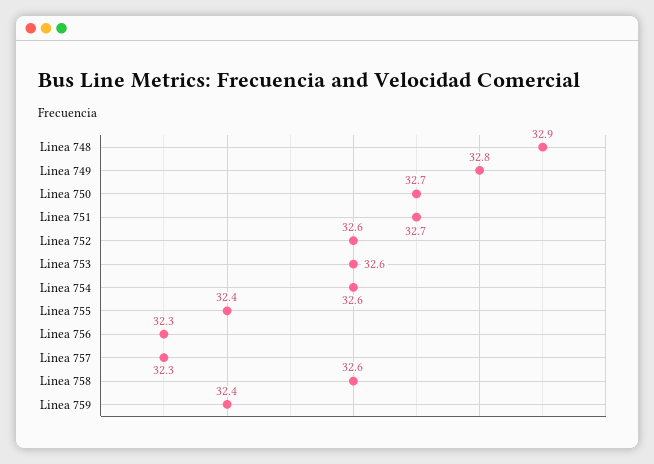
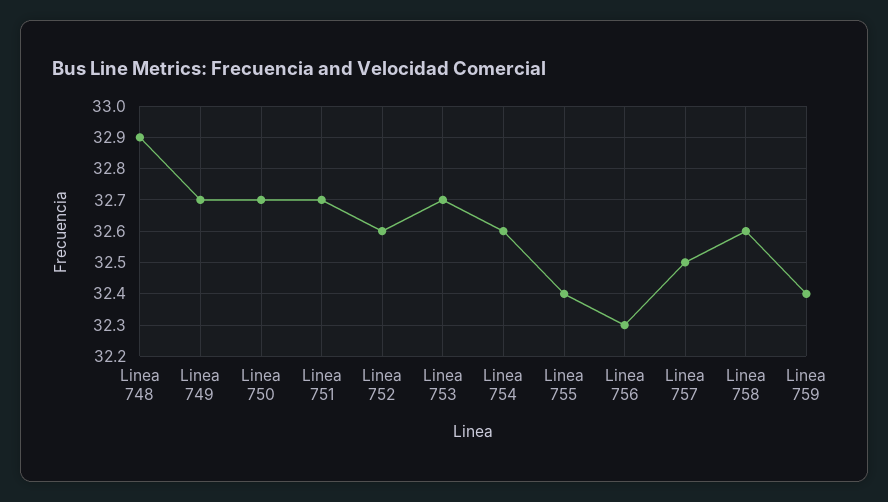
  {
    "Linea 748": 32.9,
-   "Linea 749": 32.8,
+   "Linea 749": 32.7,
    "Linea 750": 32.7,
    "Linea 751": 32.7,
    "Linea 752": 32.6,
-   "Linea 753": 32.6,
+   "Linea 753": 32.7,
    "Linea 754": 32.6,
    "Linea 755": 32.4,
    "Linea 756": 32.3,
-   "Linea 757": 32.3,
+   "Linea 757": 32.5,
    "Linea 758": 32.6,
    "Linea 759": 32.4
  }

